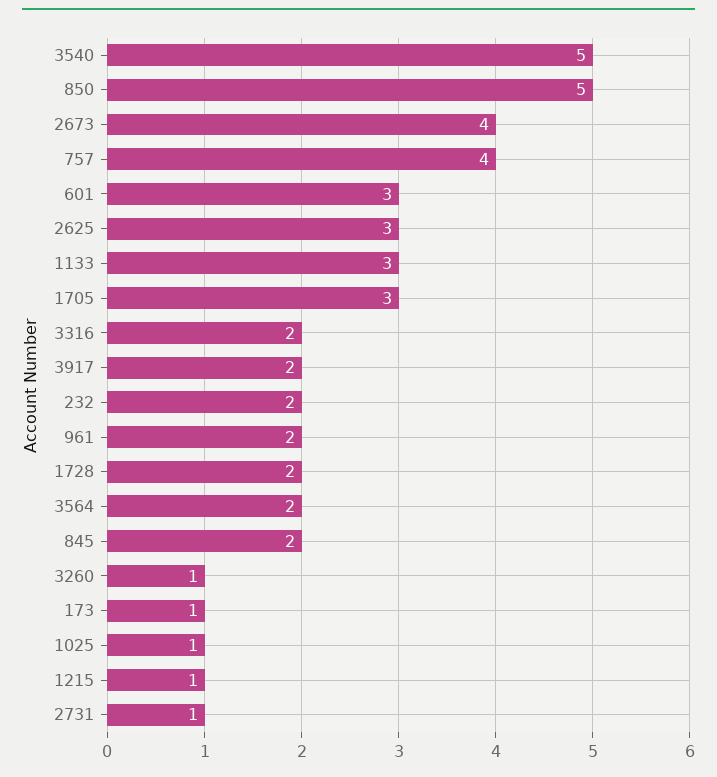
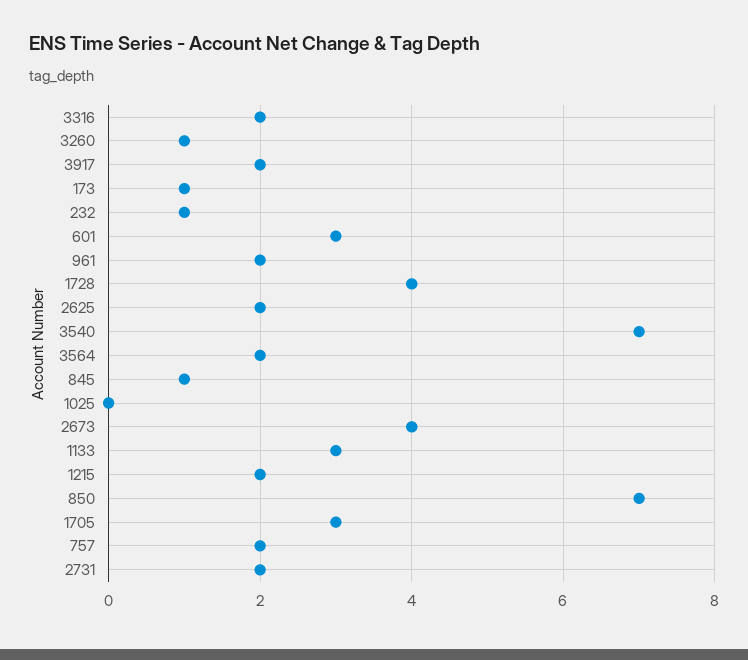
  {
-   "3540": 5,
+   "3540": 7,
-   "850": 5,
+   "850": 7,
    "2673": 4,
-   "757": 4,
+   "757": 2,
    "601": 3,
-   "2625": 3,
+   "2625": 2,
    "1133": 3,
    "1705": 3,
    "3316": 2,
    "3917": 2,
-   "232": 2,
+   "232": 1,
    "961": 2,
-   "1728": 2,
+   "1728": 4,
    "3564": 2,
-   "845": 2,
+   "845": 1,
    "3260": 1,
    "173": 1,
-   "1025": 1,
+   "1025": 0,
-   "1215": 1,
+   "1215": 2,
-   "2731": 1
+   "2731": 2
  }

